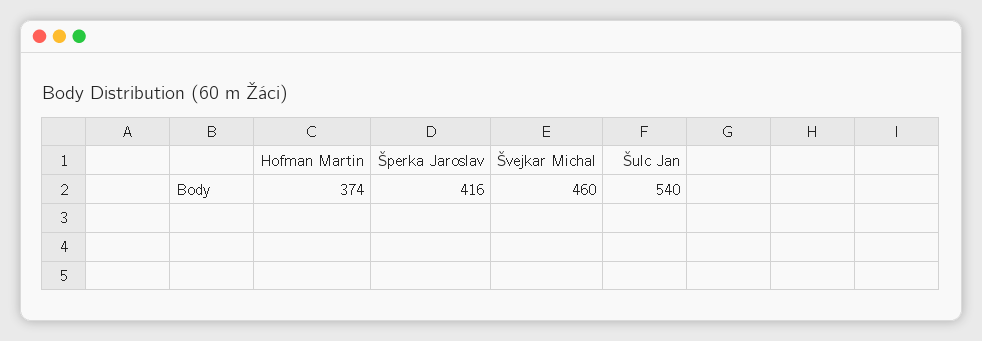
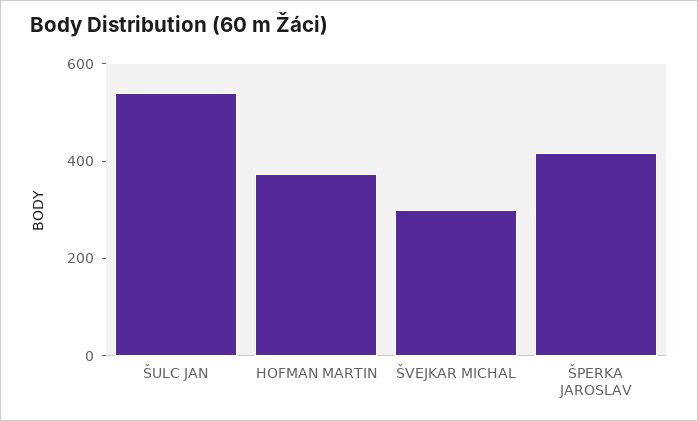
  {
    "Hofman Martin": 374,
    "Šperka Jaroslav": 416,
-   "Švejkar Michal": 460,
+   "Švejkar Michal": 300,
    "Šulc Jan": 540
  }

